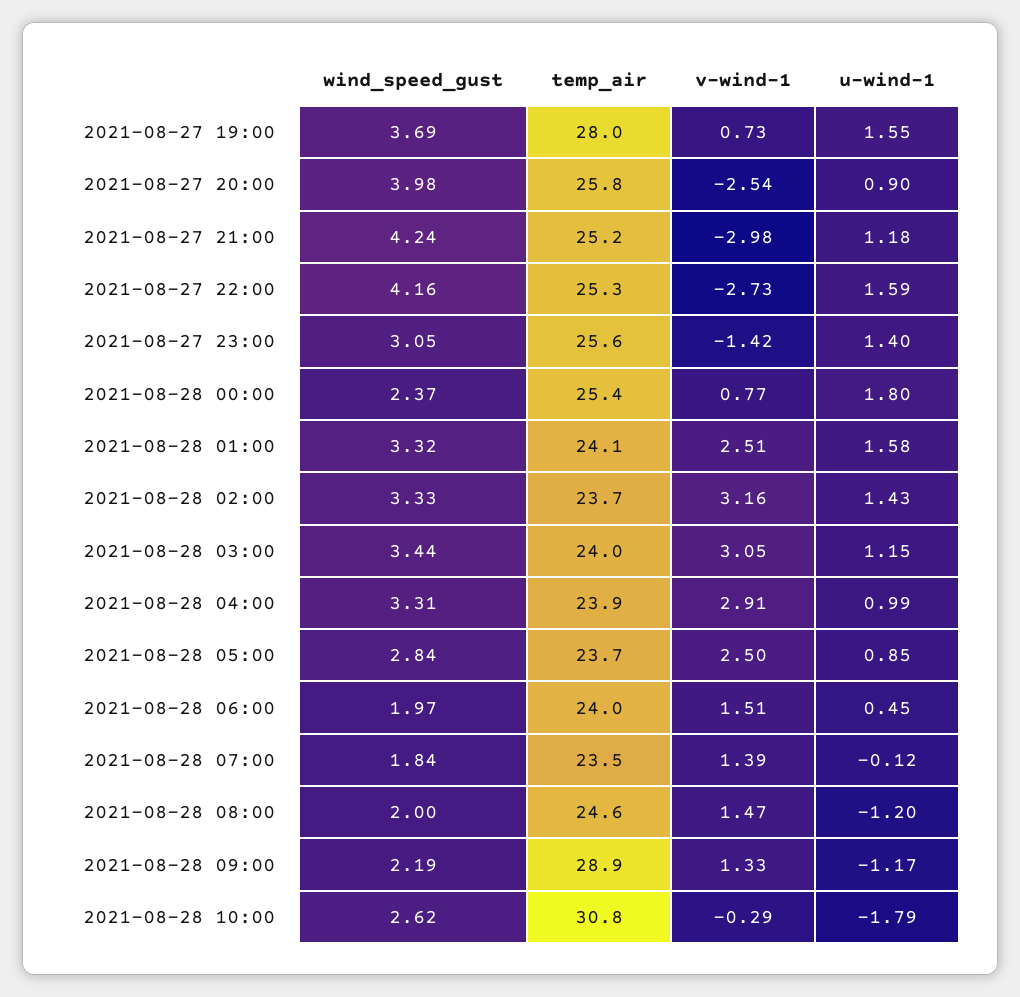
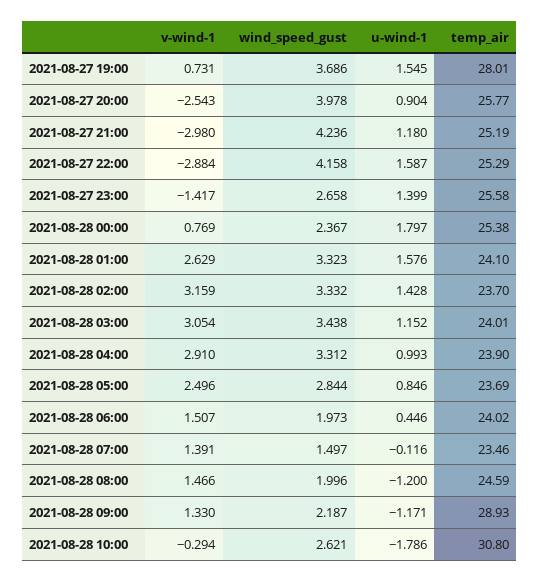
  {
    "wind_speed_gust": {
      "2021-08-27 19:00": 3.686,
      "2021-08-27 20:00": 3.978,
      "2021-08-27 21:00": 4.236,
      "2021-08-27 22:00": 4.158,
-     "2021-08-27 23:00": 3.05,
+     "2021-08-27 23:00": 2.658,
      "2021-08-28 00:00": 2.367,
      "2021-08-28 01:00": 3.323,
      "2021-08-28 02:00": 3.332,
      "2021-08-28 03:00": 3.438,
      "2021-08-28 04:00": 3.312,
      "2021-08-28 05:00": 2.844,
      "2021-08-28 06:00": 1.973,
-     "2021-08-28 07:00": 1.84,
+     "2021-08-28 07:00": 1.497,
      "2021-08-28 08:00": 1.996,
      "2021-08-28 09:00": 2.187,
      "2021-08-28 10:00": 2.621
    },
    "temp_air": {
      "2021-08-27 19:00": 28.01,
      "2021-08-27 20:00": 25.77,
      "2021-08-27 21:00": 25.19,
      "2021-08-27 22:00": 25.29,
      "2021-08-27 23:00": 25.58,
      "2021-08-28 00:00": 25.38,
      "2021-08-28 01:00": 24.1,
      "2021-08-28 02:00": 23.7,
      "2021-08-28 03:00": 24.01,
      "2021-08-28 04:00": 23.9,
      "2021-08-28 05:00": 23.69,
      "2021-08-28 06:00": 24.02,
      "2021-08-28 07:00": 23.46,
      "2021-08-28 08:00": 24.59,
      "2021-08-28 09:00": 28.93,
      "2021-08-28 10:00": 30.8
    },
    "v-wind-1": {
      "2021-08-27 19:00": 0.731,
      "2021-08-27 20:00": -2.543,
      "2021-08-27 21:00": -2.98,
-     "2021-08-27 22:00": -2.73,
+     "2021-08-27 22:00": -2.884,
      "2021-08-27 23:00": -1.417,
      "2021-08-28 00:00": 0.769,
-     "2021-08-28 01:00": 2.51,
+     "2021-08-28 01:00": 2.629,
      "2021-08-28 02:00": 3.159,
      "2021-08-28 03:00": 3.054,
      "2021-08-28 04:00": 2.91,
      "2021-08-28 05:00": 2.496,
      "2021-08-28 06:00": 1.507,
      "2021-08-28 07:00": 1.391,
      "2021-08-28 08:00": 1.466,
      "2021-08-28 09:00": 1.33,
      "2021-08-28 10:00": -0.294
    },
    "u-wind-1": {
      "2021-08-27 19:00": 1.545,
      "2021-08-27 20:00": 0.904,
      "2021-08-27 21:00": 1.18,
      "2021-08-27 22:00": 1.587,
      "2021-08-27 23:00": 1.399,
      "2021-08-28 00:00": 1.797,
      "2021-08-28 01:00": 1.576,
      "2021-08-28 02:00": 1.428,
      "2021-08-28 03:00": 1.152,
      "2021-08-28 04:00": 0.993,
      "2021-08-28 05:00": 0.846,
      "2021-08-28 06:00": 0.446,
      "2021-08-28 07:00": -0.116,
      "2021-08-28 08:00": -1.2,
      "2021-08-28 09:00": -1.171,
      "2021-08-28 10:00": -1.786
    }
  }

